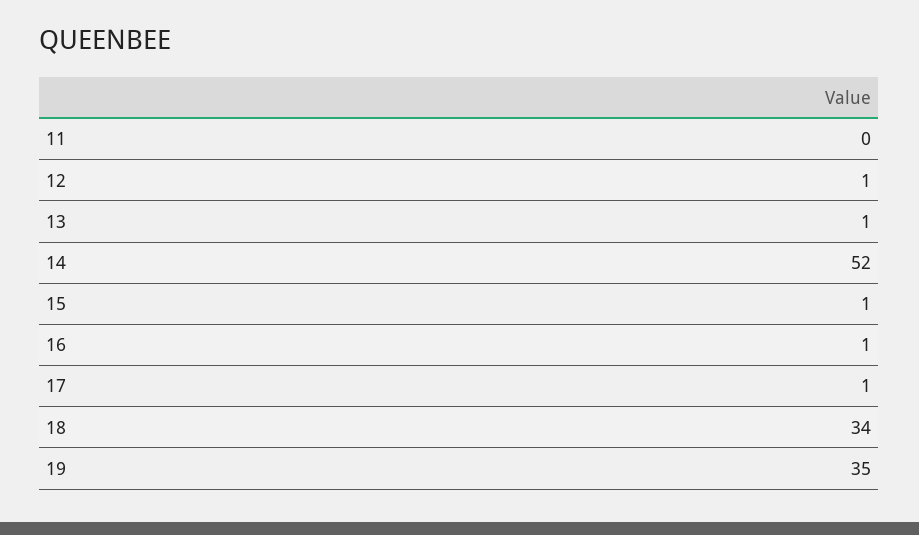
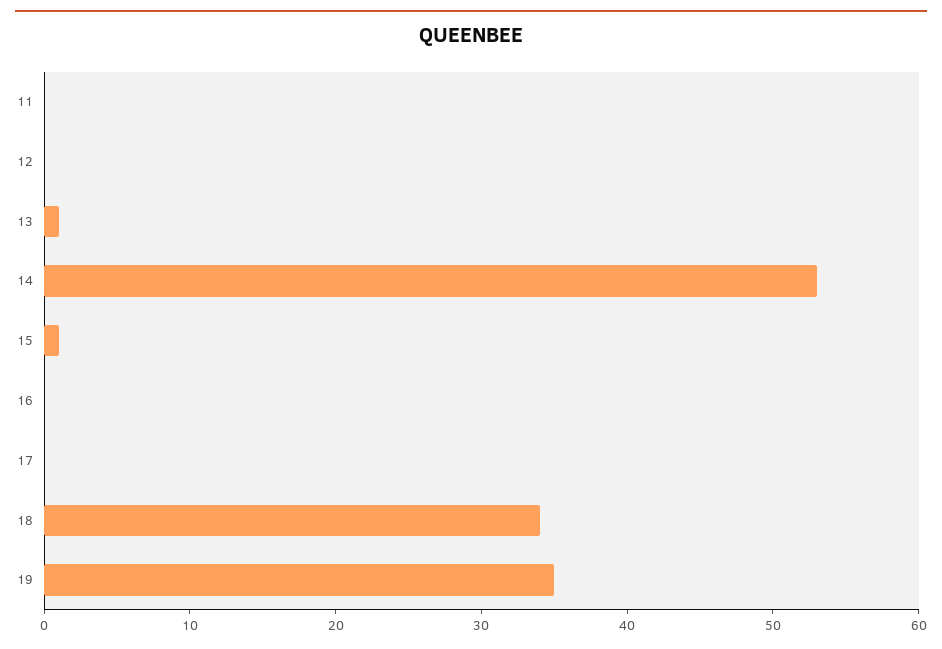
  {
    "11": 0,
-   "12": 1,
+   "12": 0,
    "13": 1,
-   "14": 52,
+   "14": 53,
    "15": 1,
-   "16": 1,
+   "16": 0,
-   "17": 1,
+   "17": 0,
    "18": 34,
    "19": 35
  }

